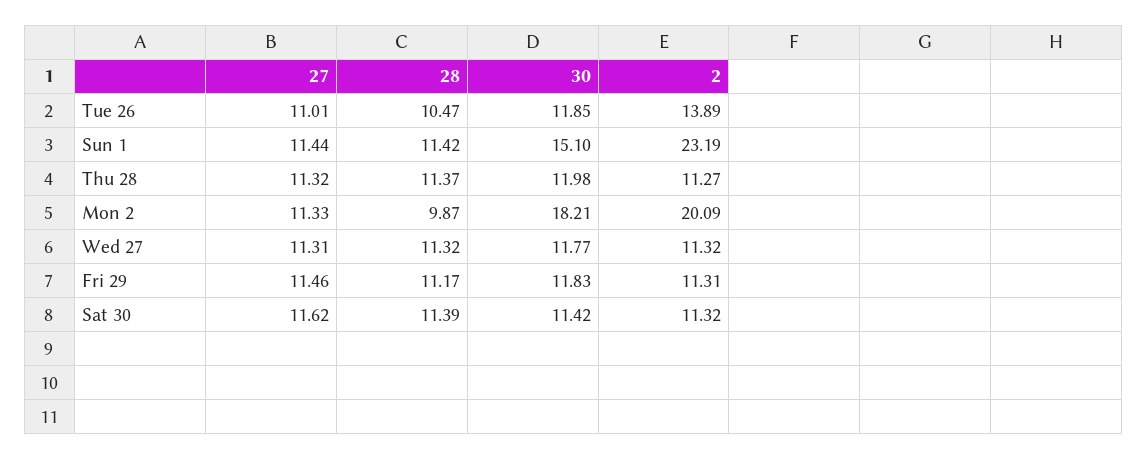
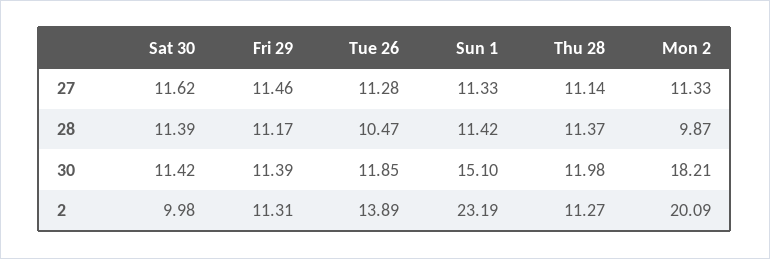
  {
    "27": {
-     "Tue 26": 11.01,
+     "Tue 26": 11.28,
-     "Sun 1": 11.44,
+     "Sun 1": 11.33,
-     "Thu 28": 11.32,
+     "Thu 28": 11.14,
      "Mon 2": 11.33,
-     "Wed 27": 11.31,
      "Fri 29": 11.46,
      "Sat 30": 11.62
    },
    "28": {
      "Tue 26": 10.47,
      "Sun 1": 11.42,
      "Thu 28": 11.37,
      "Mon 2": 9.87,
-     "Wed 27": 11.32,
      "Fri 29": 11.17,
      "Sat 30": 11.39
    },
    "30": {
      "Tue 26": 11.85,
      "Sun 1": 15.1,
      "Thu 28": 11.98,
      "Mon 2": 18.21,
-     "Wed 27": 11.77,
-     "Fri 29": 11.83,
+     "Fri 29": 11.39,
      "Sat 30": 11.42
    },
    "2": {
      "Tue 26": 13.89,
      "Sun 1": 23.19,
      "Thu 28": 11.27,
      "Mon 2": 20.09,
-     "Wed 27": 11.32,
      "Fri 29": 11.31,
-     "Sat 30": 11.32
+     "Sat 30": 9.98
    }
  }

